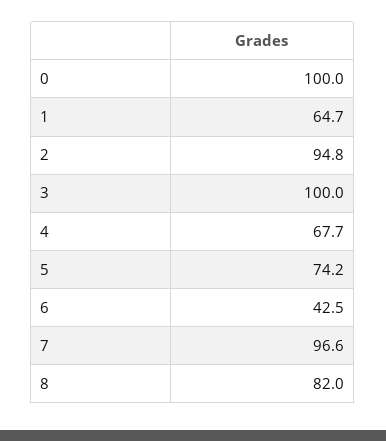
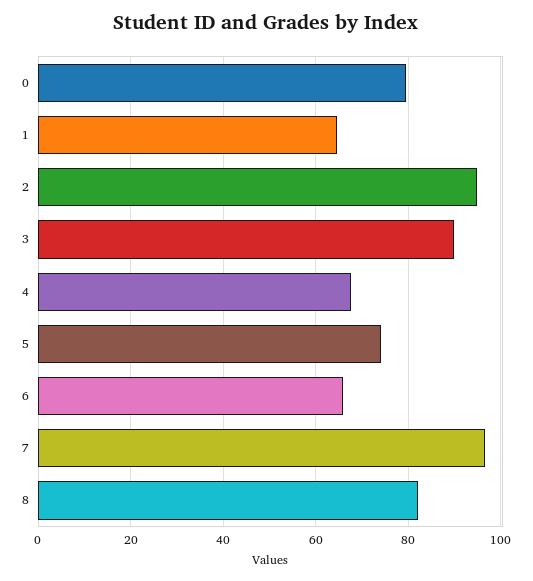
  {
-   "0": 100,
+   "0": 80,
    "1": 64.7,
    "2": 94.8,
-   "3": 100,
+   "3": 90,
    "4": 67.7,
    "5": 74.2,
-   "6": 42.5,
+   "6": 66,
    "7": 96.6,
    "8": 82
  }

